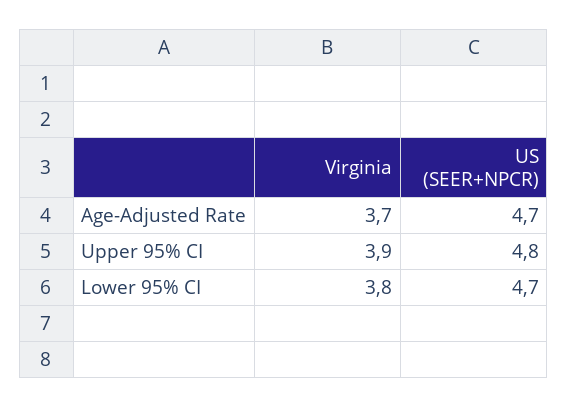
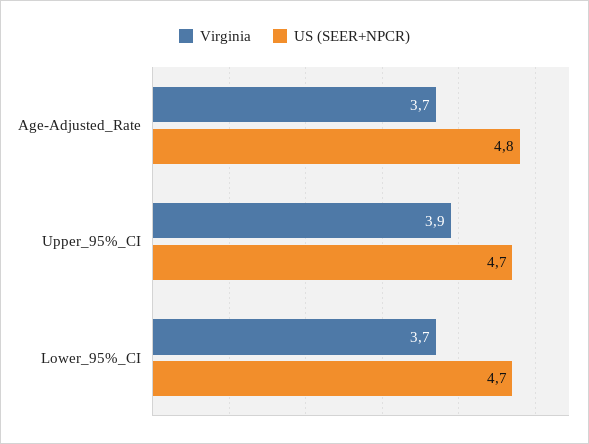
  {
    "Virginia": {
      "Age-Adjusted Rate": 3.7,
      "Upper 95% CI": 3.9,
-     "Lower 95% CI": 3.8
+     "Lower 95% CI": 3.7
    },
    "US (SEER+NPCR)": {
-     "Age-Adjusted Rate": 4.7,
+     "Age-Adjusted Rate": 4.8,
-     "Upper 95% CI": 4.8,
+     "Upper 95% CI": 4.7,
      "Lower 95% CI": 4.7
    }
  }

